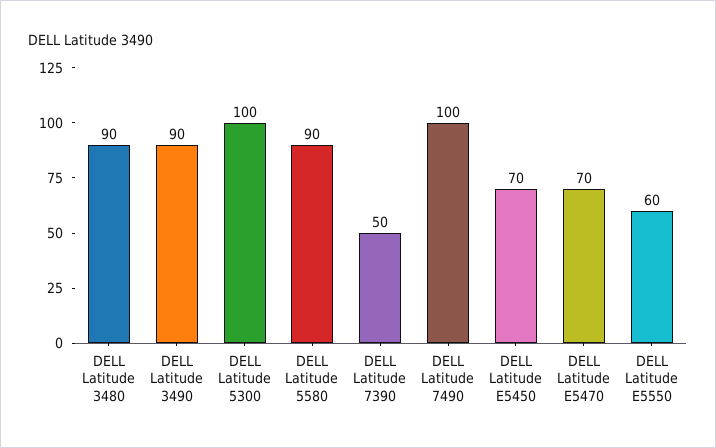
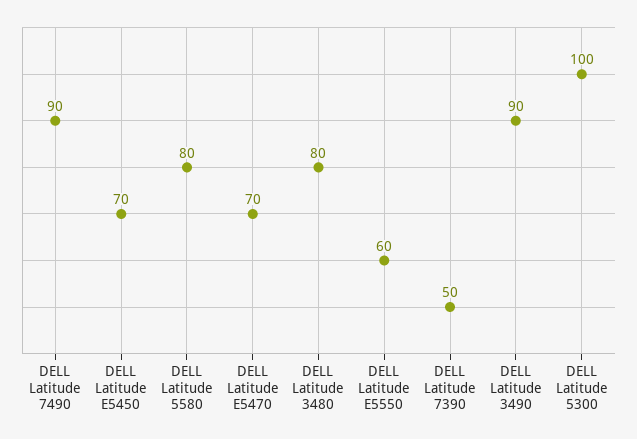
  {
-   "DELL Latitude 3480": 90,
+   "DELL Latitude 3480": 80,
    "DELL Latitude 3490": 90,
    "DELL Latitude 5300": 100,
-   "DELL Latitude 5580": 90,
+   "DELL Latitude 5580": 80,
    "DELL Latitude 7390": 50,
-   "DELL Latitude 7490": 100,
+   "DELL Latitude 7490": 90,
    "DELL Latitude E5450": 70,
    "DELL Latitude E5470": 70,
    "DELL Latitude E5550": 60
  }

